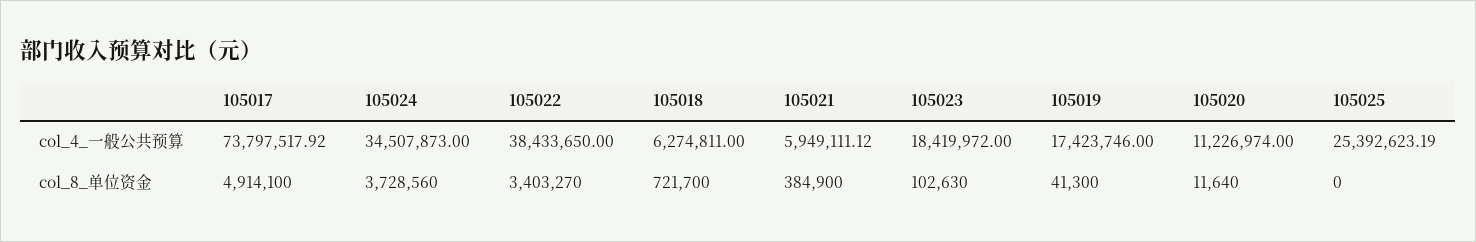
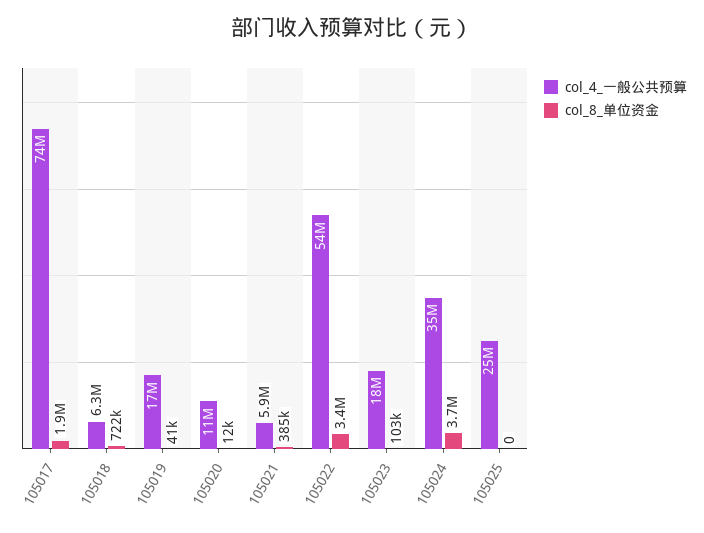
  {
    "col_4_一般公共预算": {
      "105017": 73797517.92,
      "105024": 34507873,
-     "105022": 38433650,
+     "105022": 54000000,
      "105018": 6274811,
      "105021": 5949111.12,
      "105023": 18419972,
      "105019": 17423746,
      "105020": 11226974,
      "105025": 25392623.19
    },
    "col_8_单位资金": {
-     "105017": 4914100,
+     "105017": 1900000,
      "105024": 3728560,
      "105022": 3403270,
      "105018": 721700,
      "105021": 384900,
      "105023": 102630,
      "105019": 41300,
      "105020": 11640,
      "105025": 0
    }
  }

